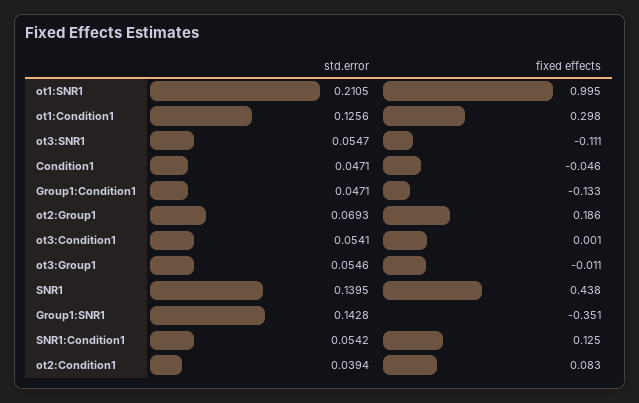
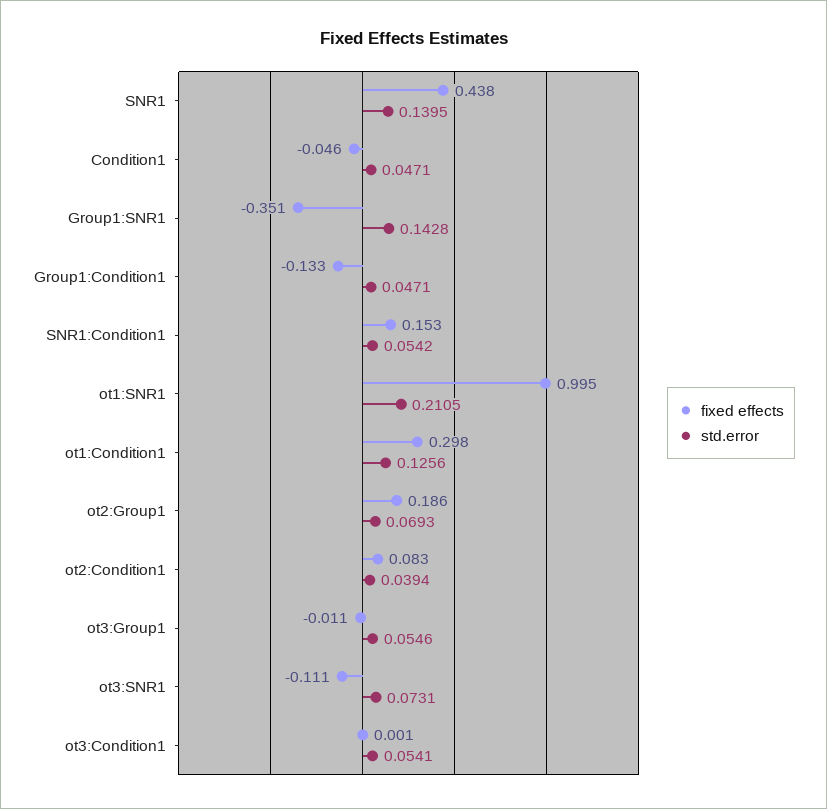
  {
    "std.error": {
      "ot1:SNR1": 0.2105,
      "ot1:Condition1": 0.1256,
-     "ot3:SNR1": 0.0547,
+     "ot3:SNR1": 0.0731,
      "Condition1": 0.0471,
      "Group1:Condition1": 0.0471,
      "ot2:Group1": 0.0693,
      "ot3:Condition1": 0.0541,
      "ot3:Group1": 0.0546,
      "SNR1": 0.1395,
      "Group1:SNR1": 0.1428,
      "SNR1:Condition1": 0.0542,
      "ot2:Condition1": 0.0394
    },
    "fixed effects": {
      "ot1:SNR1": 0.995,
      "ot1:Condition1": 0.298,
      "ot3:SNR1": -0.111,
      "Condition1": -0.046,
      "Group1:Condition1": -0.133,
      "ot2:Group1": 0.186,
      "ot3:Condition1": 0.001,
      "ot3:Group1": -0.011,
      "SNR1": 0.438,
      "Group1:SNR1": -0.351,
-     "SNR1:Condition1": 0.125,
+     "SNR1:Condition1": 0.153,
      "ot2:Condition1": 0.083
    }
  }

